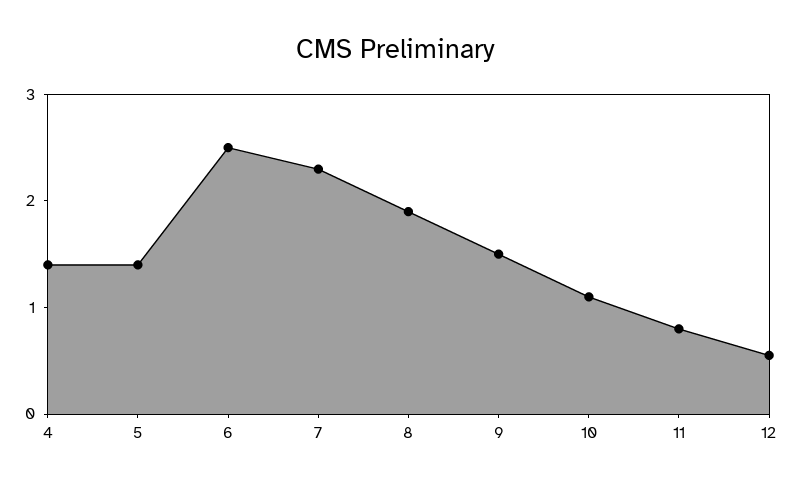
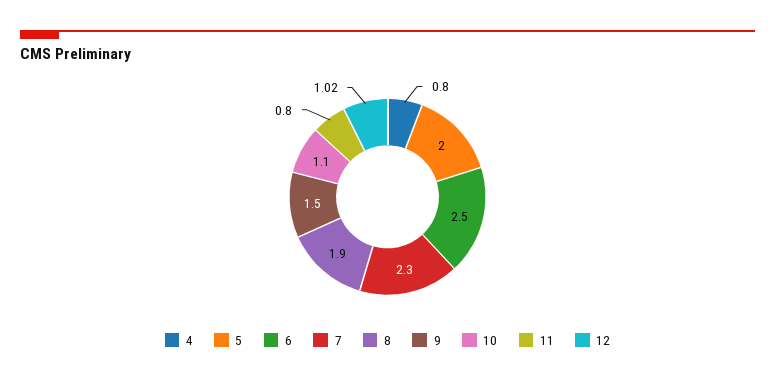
  {
-   "4": 1.4,
+   "4": 0.8,
-   "5": 1.4,
+   "5": 2,
    "6": 2.5,
    "7": 2.3,
    "8": 1.9,
    "9": 1.5,
    "10": 1.1,
    "11": 0.8,
-   "12": 0.6
+   "12": 1.02
  }

